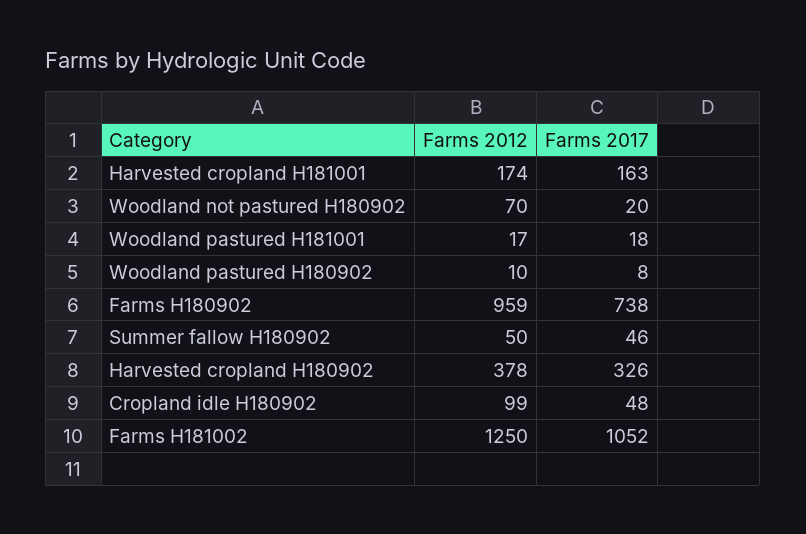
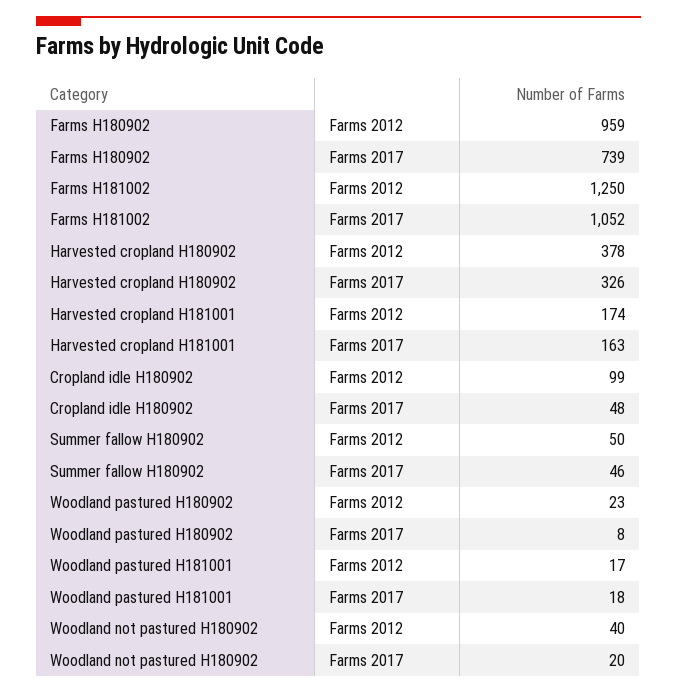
  {
    "Farms 2012": {
      "Harvested cropland H181001": 174,
-     "Woodland not pastured H180902": 70,
+     "Woodland not pastured H180902": 40,
      "Woodland pastured H181001": 17,
-     "Woodland pastured H180902": 10,
+     "Woodland pastured H180902": 23,
      "Farms H180902": 959,
      "Summer fallow H180902": 50,
      "Harvested cropland H180902": 378,
      "Cropland idle H180902": 99,
      "Farms H181002": 1250
    },
    "Farms 2017": {
      "Harvested cropland H181001": 163,
      "Woodland not pastured H180902": 20,
      "Woodland pastured H181001": 18,
      "Woodland pastured H180902": 8,
-     "Farms H180902": 738,
+     "Farms H180902": 739,
      "Summer fallow H180902": 46,
      "Harvested cropland H180902": 326,
      "Cropland idle H180902": 48,
      "Farms H181002": 1052
    }
  }

